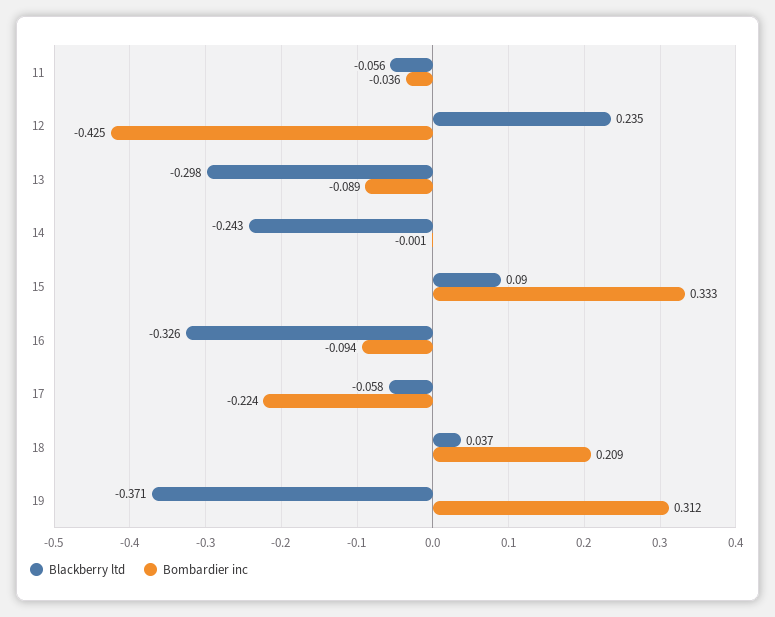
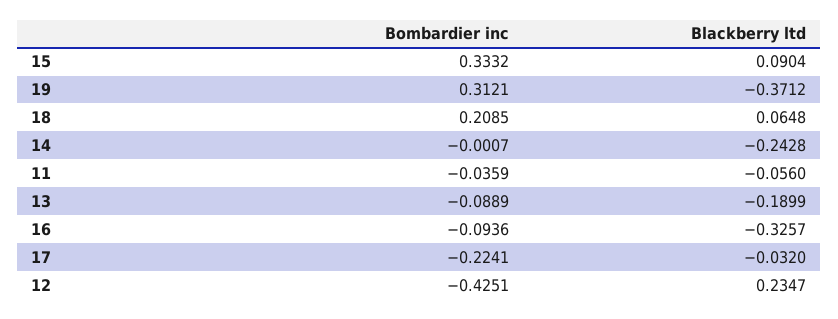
  {
    "Blackberry ltd": {
      "11": -0.056,
      "12": 0.2347,
-     "13": -0.298,
+     "13": -0.1899,
      "14": -0.2428,
      "15": 0.0904,
      "16": -0.3257,
-     "17": -0.058,
+     "17": -0.032,
-     "18": 0.037,
+     "18": 0.0648,
      "19": -0.3712
    },
    "Bombardier inc": {
      "11": -0.0359,
      "12": -0.4251,
      "13": -0.0889,
      "14": -0.0007,
      "15": 0.3332,
      "16": -0.0936,
      "17": -0.2241,
      "18": 0.2085,
      "19": 0.3121
    }
  }

